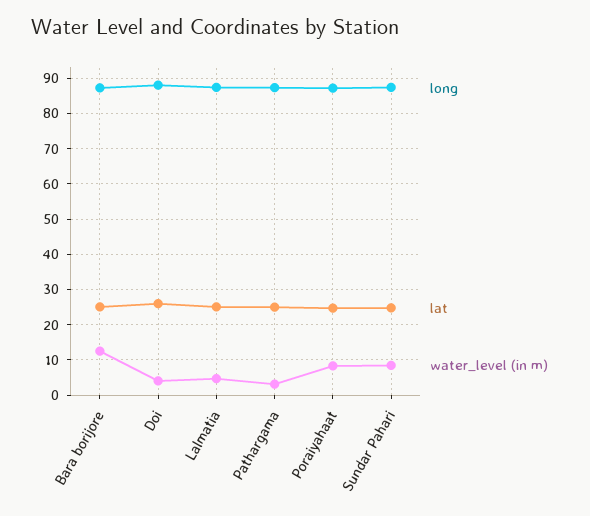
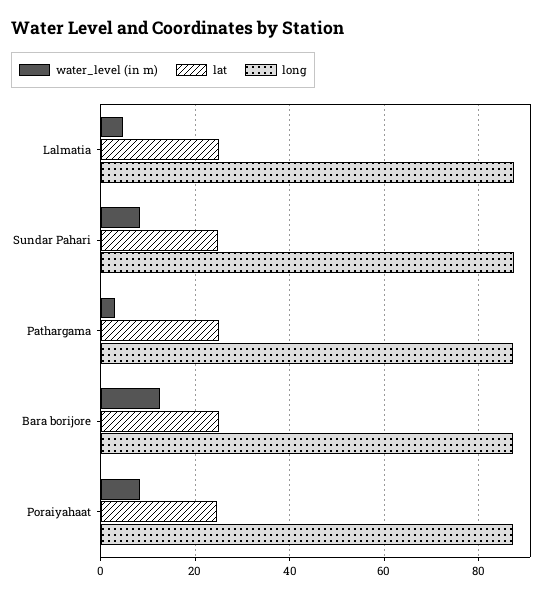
  {
    "long": {
      "Bara borijore": 88,
-     "Doi": 88,
      "Lalmatia": 88,
      "Pathargama": 88,
      "Poraiyahaat": 88,
      "Sundar Pahari": 88
    },
    "lat": {
      "Bara borijore": 26,
-     "Doi": 26,
      "Lalmatia": 26,
      "Pathargama": 24,
      "Poraiyahaat": 24,
      "Sundar Pahari": 24
    },
    "water_level (in m)": {
      "Bara borijore": 12,
-     "Doi": 4,
      "Lalmatia": 4,
      "Pathargama": 4,
      "Poraiyahaat": 8,
      "Sundar Pahari": 8
    }
  }

